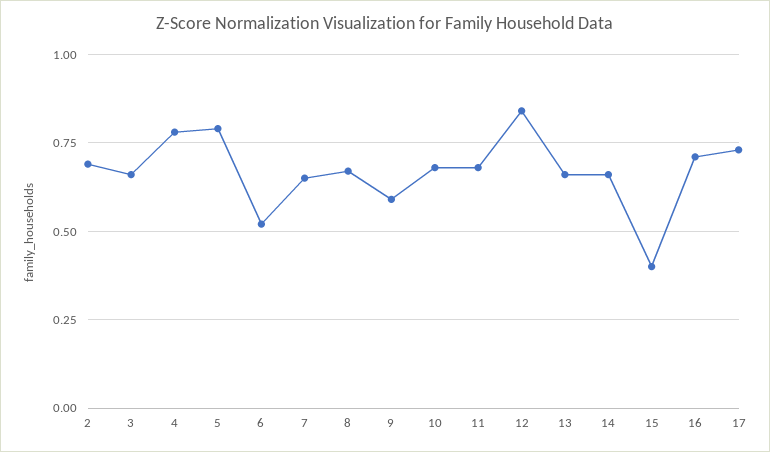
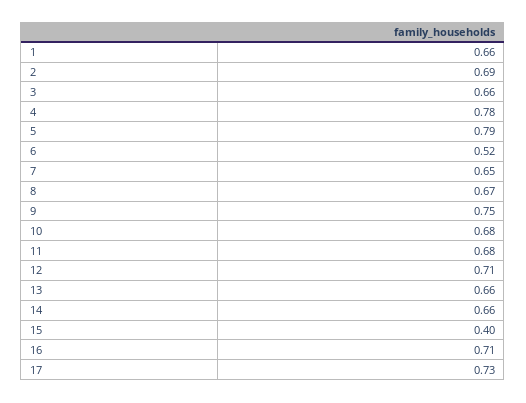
  {
    "2": 0.69,
    "3": 0.66,
    "4": 0.78,
    "5": 0.79,
    "6": 0.52,
    "7": 0.65,
    "8": 0.67,
-   "9": 0.6,
+   "9": 0.75,
    "10": 0.68,
    "11": 0.68,
-   "12": 0.85,
+   "12": 0.71,
    "13": 0.66,
    "14": 0.66,
    "15": 0.4,
    "16": 0.71,
-   "17": 0.73
+   "17": 0.73,
+   "1": 0.66
  }

